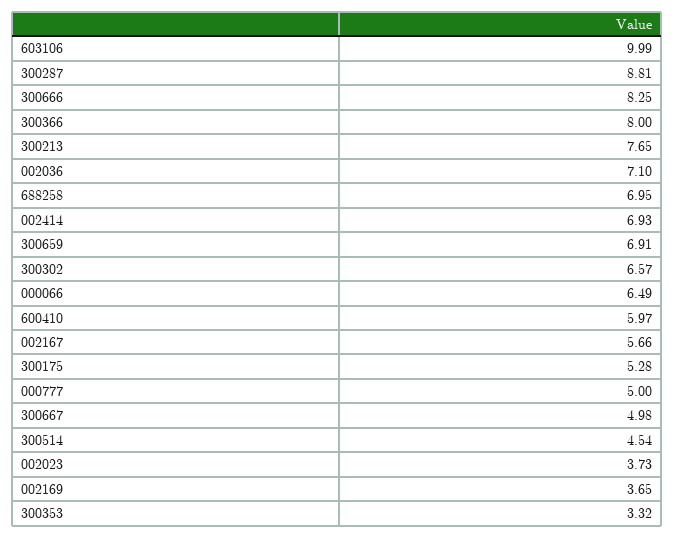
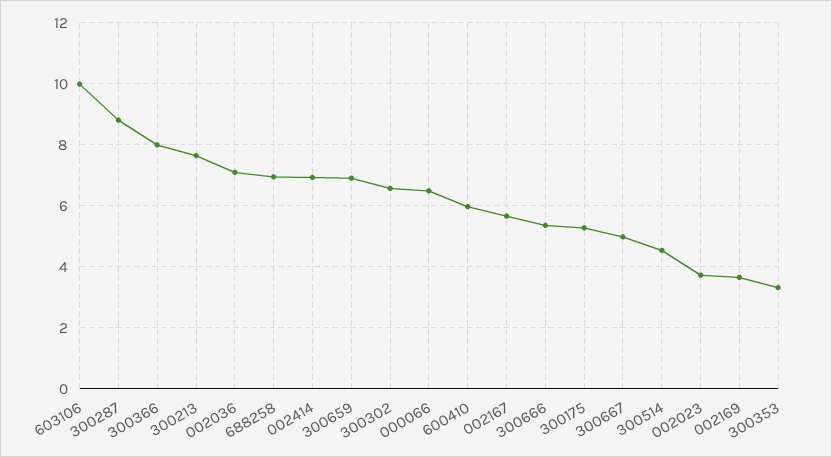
  {
    "603106": 9.99,
    "300287": 8.81,
-   "300666": 8.25,
+   "300666": 5.4,
    "300366": 8,
    "300213": 7.65,
    "002036": 7.1,
    "688258": 6.95,
    "002414": 6.93,
    "300659": 6.91,
    "300302": 6.57,
    "000066": 6.49,
    "600410": 5.97,
    "002167": 5.66,
    "300175": 5.28,
-   "000777": 5,
    "300667": 4.98,
    "300514": 4.54,
    "002023": 3.73,
    "002169": 3.65,
    "300353": 3.32
  }

